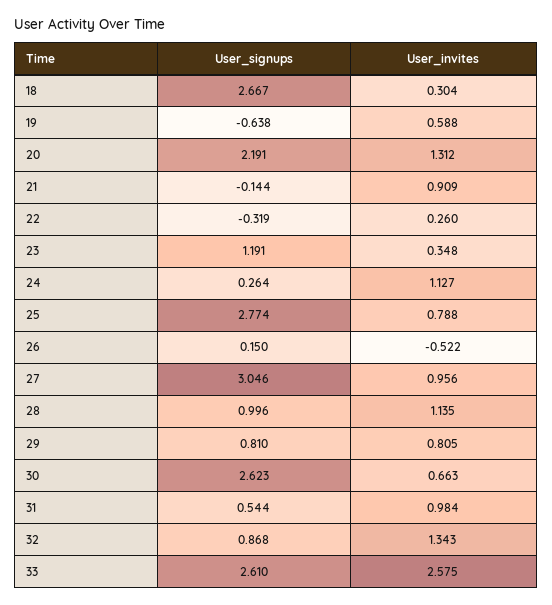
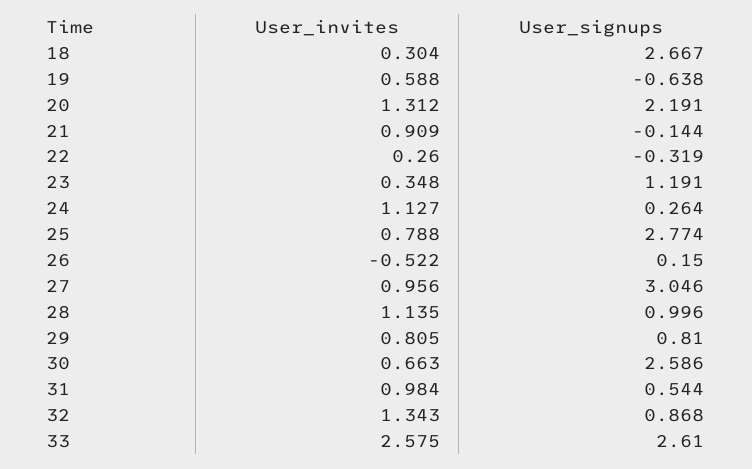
  {
    "User_signups": {
      "18": 2.667,
      "19": -0.638,
      "20": 2.191,
      "21": -0.144,
      "22": -0.319,
      "23": 1.191,
      "24": 0.264,
      "25": 2.774,
      "26": 0.15,
      "27": 3.046,
      "28": 0.996,
      "29": 0.81,
-     "30": 2.623,
+     "30": 2.586,
      "31": 0.544,
      "32": 0.868,
      "33": 2.61
    },
    "User_invites": {
      "18": 0.304,
      "19": 0.588,
      "20": 1.312,
      "21": 0.909,
      "22": 0.26,
      "23": 0.348,
      "24": 1.127,
      "25": 0.788,
      "26": -0.522,
      "27": 0.956,
      "28": 1.135,
      "29": 0.805,
      "30": 0.663,
      "31": 0.984,
      "32": 1.343,
      "33": 2.575
    }
  }

